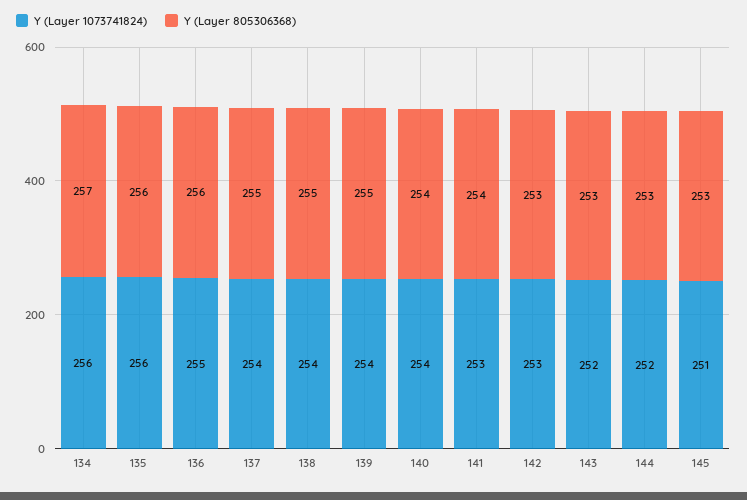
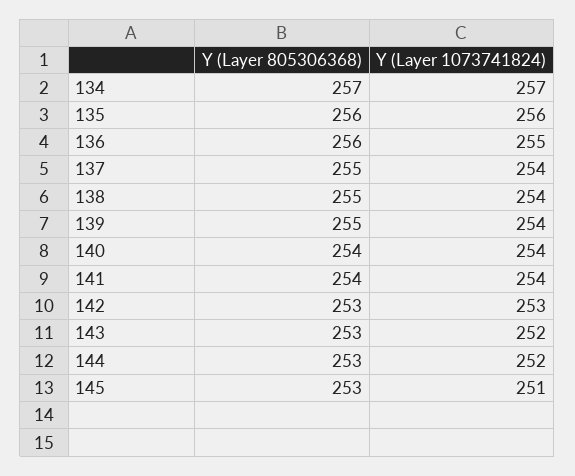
  {
    "Y (Layer 1073741824)": {
-     "134": 256,
+     "134": 257,
      "135": 256,
      "136": 255,
      "137": 254,
      "138": 254,
      "139": 254,
      "140": 254,
-     "141": 253,
+     "141": 254,
      "142": 253,
      "143": 252,
      "144": 252,
      "145": 251
    },
    "Y (Layer 805306368)": {
      "134": 257,
      "135": 256,
      "136": 256,
      "137": 255,
      "138": 255,
      "139": 255,
      "140": 254,
      "141": 254,
      "142": 253,
      "143": 253,
      "144": 253,
      "145": 253
    }
  }

